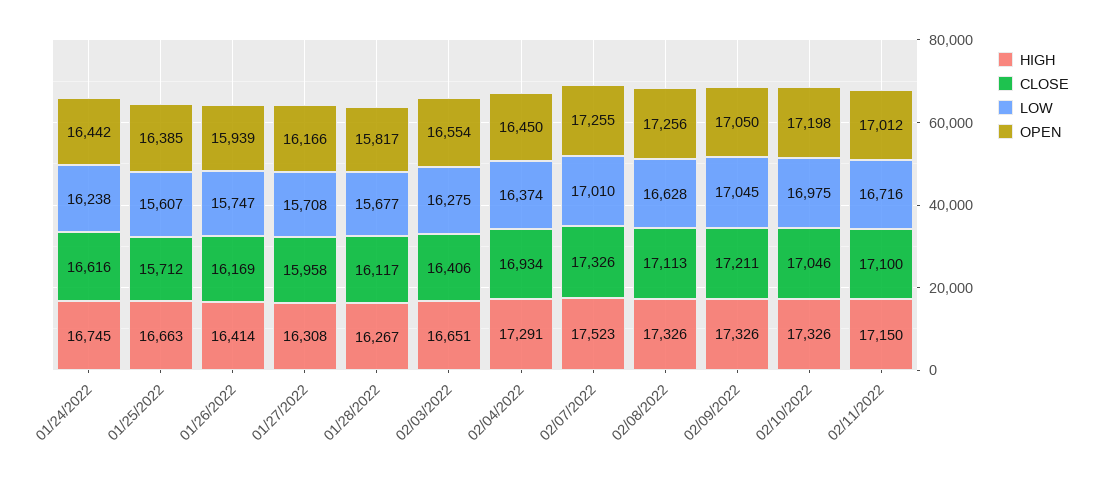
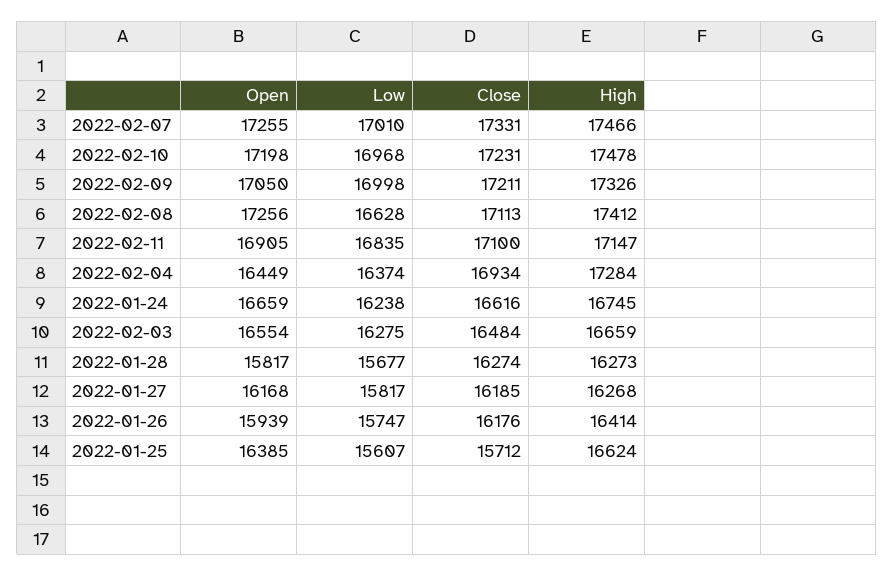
  {
    "HIGH": {
      "01/24/2022": 16745,
-     "01/25/2022": 16663,
+     "01/25/2022": 16624,
      "01/26/2022": 16414,
-     "01/27/2022": 16308,
+     "01/27/2022": 16268,
-     "01/28/2022": 16267,
+     "01/28/2022": 16273,
-     "02/03/2022": 16651,
+     "02/03/2022": 16659,
-     "02/04/2022": 17291,
+     "02/04/2022": 17284,
-     "02/07/2022": 17523,
+     "02/07/2022": 17466,
-     "02/08/2022": 17326,
+     "02/08/2022": 17412,
      "02/09/2022": 17326,
-     "02/10/2022": 17326,
+     "02/10/2022": 17478,
-     "02/11/2022": 17150
+     "02/11/2022": 17147
    },
    "CLOSE": {
      "01/24/2022": 16616,
      "01/25/2022": 15712,
-     "01/26/2022": 16169,
+     "01/26/2022": 16176,
-     "01/27/2022": 15958,
+     "01/27/2022": 16185,
-     "01/28/2022": 16117,
+     "01/28/2022": 16274,
-     "02/03/2022": 16406,
+     "02/03/2022": 16484,
      "02/04/2022": 16934,
-     "02/07/2022": 17326,
+     "02/07/2022": 17331,
      "02/08/2022": 17113,
      "02/09/2022": 17211,
-     "02/10/2022": 17046,
+     "02/10/2022": 17231,
      "02/11/2022": 17100
    },
    "LOW": {
      "01/24/2022": 16238,
      "01/25/2022": 15607,
      "01/26/2022": 15747,
-     "01/27/2022": 15708,
+     "01/27/2022": 15817,
      "01/28/2022": 15677,
      "02/03/2022": 16275,
      "02/04/2022": 16374,
      "02/07/2022": 17010,
      "02/08/2022": 16628,
-     "02/09/2022": 17045,
+     "02/09/2022": 16998,
-     "02/10/2022": 16975,
+     "02/10/2022": 16968,
-     "02/11/2022": 16716
+     "02/11/2022": 16835
    },
    "OPEN": {
-     "01/24/2022": 16442,
+     "01/24/2022": 16659,
      "01/25/2022": 16385,
      "01/26/2022": 15939,
-     "01/27/2022": 16166,
+     "01/27/2022": 16168,
      "01/28/2022": 15817,
      "02/03/2022": 16554,
-     "02/04/2022": 16450,
+     "02/04/2022": 16449,
      "02/07/2022": 17255,
      "02/08/2022": 17256,
      "02/09/2022": 17050,
      "02/10/2022": 17198,
-     "02/11/2022": 17012
+     "02/11/2022": 16905
    }
  }

